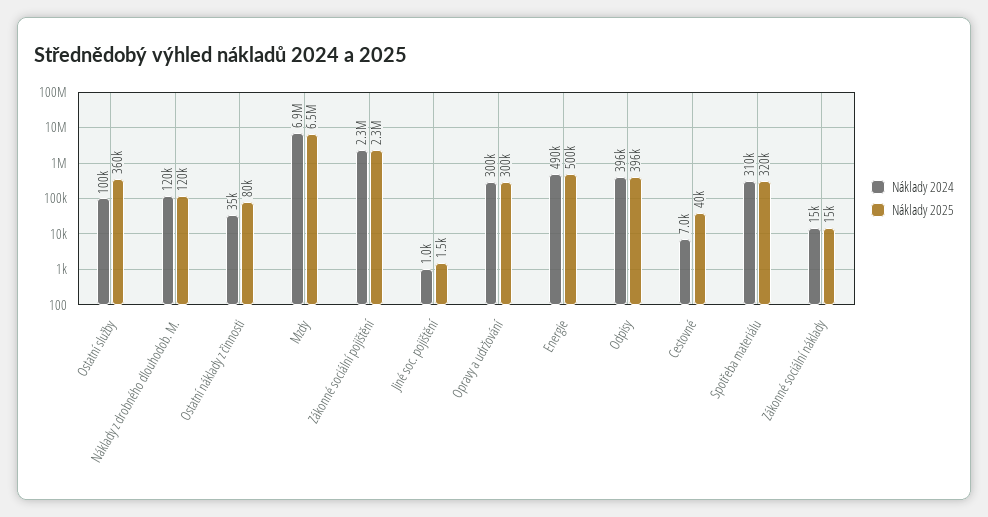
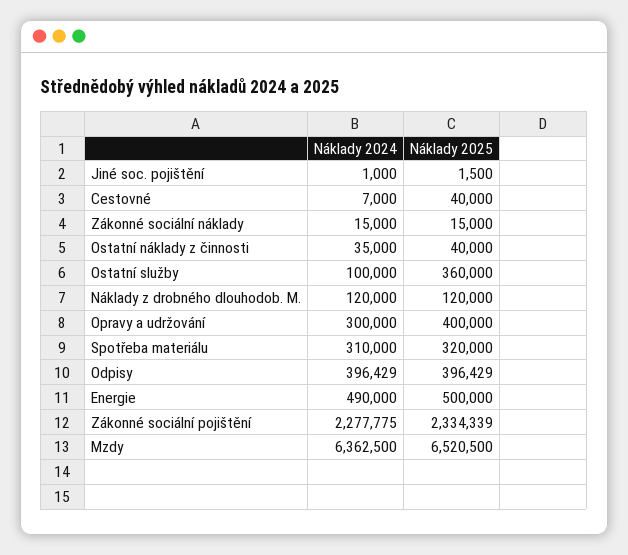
  {
    "Náklady 2024": {
      "Ostatní služby": 100000,
      "Náklady z drobného dlouhodob. M.": 120000,
      "Ostatní náklady z činnosti": 35000,
-     "Mzdy": 6900000,
+     "Mzdy": 6362500,
      "Zákonné sociální pojištění": 2277775,
      "Jiné soc. pojištění": 1000,
      "Opravy a udržování": 300000,
      "Energie": 490000,
      "Odpisy": 396429,
      "Cestovné": 7000,
      "Spotřeba materiálu": 310000,
      "Zákonné sociální náklady": 15000
    },
    "Náklady 2025": {
      "Ostatní služby": 360000,
      "Náklady z drobného dlouhodob. M.": 120000,
-     "Ostatní náklady z činnosti": 80000,
+     "Ostatní náklady z činnosti": 40000,
      "Mzdy": 6520500,
      "Zákonné sociální pojištění": 2334339,
      "Jiné soc. pojištění": 1500,
-     "Opravy a udržování": 300000,
+     "Opravy a udržování": 400000,
      "Energie": 500000,
      "Odpisy": 396429,
      "Cestovné": 40000,
      "Spotřeba materiálu": 320000,
      "Zákonné sociální náklady": 15000
    }
  }

